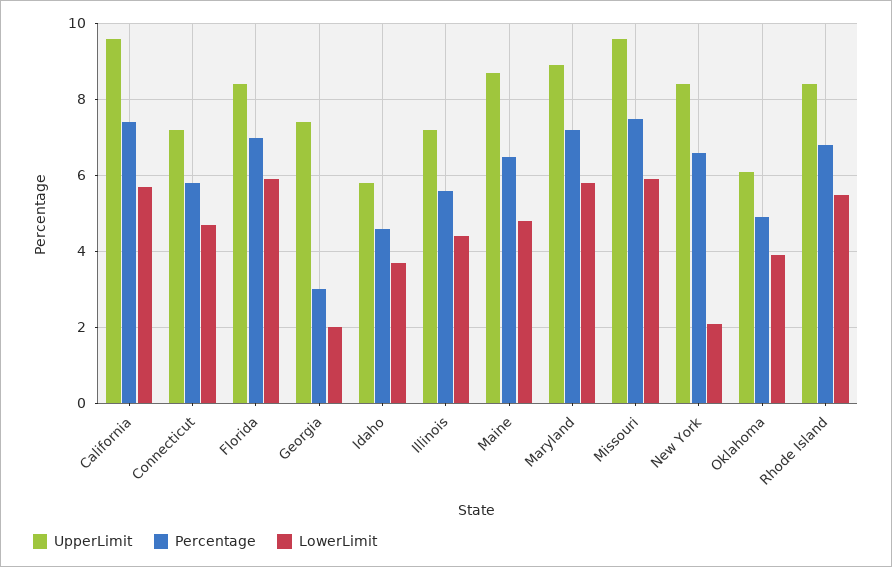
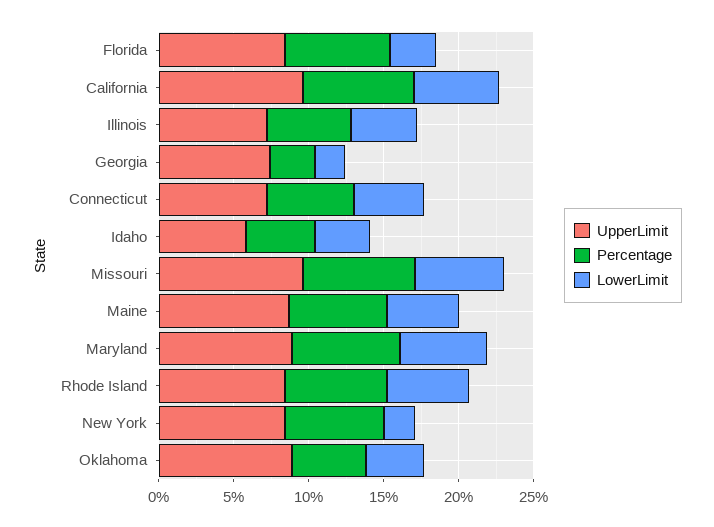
  {
    "UpperLimit": {
      "California": 9.5,
      "Connecticut": 7,
      "Florida": 8.5,
      "Georgia": 7.5,
      "Idaho": 6,
      "Illinois": 7,
      "Maine": 8.5,
      "Maryland": 9,
      "Missouri": 9.5,
      "New York": 8.5,
-     "Oklahoma": 6,
+     "Oklahoma": 9,
      "Rhode Island": 8.5
    },
    "Percentage": {
      "California": 7.5,
      "Connecticut": 6,
      "Florida": 7,
      "Georgia": 3,
      "Idaho": 4.5,
      "Illinois": 5.5,
      "Maine": 6.5,
      "Maryland": 7,
      "Missouri": 7.5,
      "New York": 6.5,
      "Oklahoma": 5,
      "Rhode Island": 7
    },
    "LowerLimit": {
      "California": 5.5,
      "Connecticut": 4.5,
-     "Florida": 6,
+     "Florida": 3,
      "Georgia": 2,
      "Idaho": 3.5,
      "Illinois": 4.5,
      "Maine": 5,
      "Maryland": 6,
      "Missouri": 6,
      "New York": 2,
      "Oklahoma": 4,
      "Rhode Island": 5.5
    }
  }

